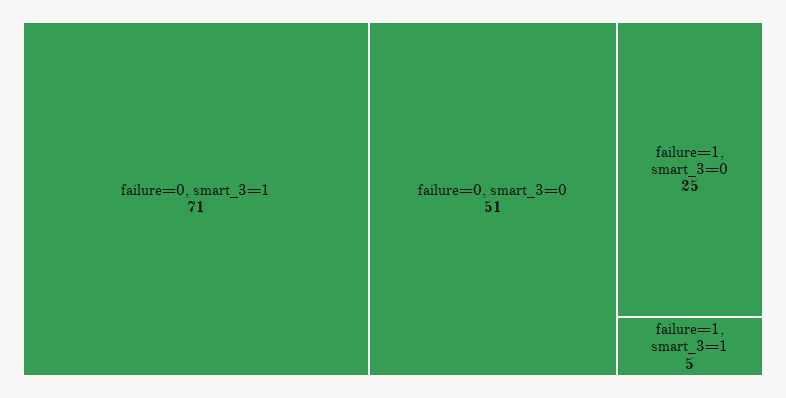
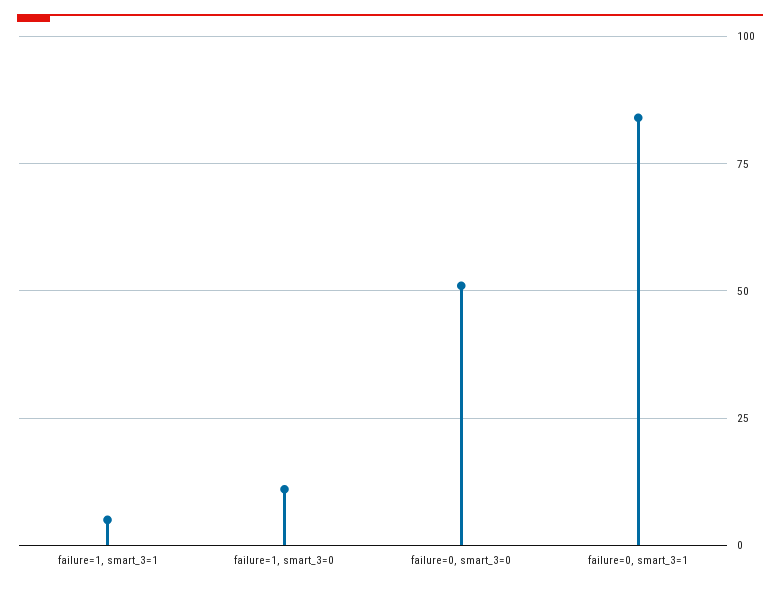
  {
-   "failure=0, smart_3=1": 71,
+   "failure=0, smart_3=1": 85,
    "failure=0, smart_3=0": 51,
-   "failure=1, smart_3=0": 25,
+   "failure=1, smart_3=0": 10,
    "failure=1, smart_3=1": 5
  }

